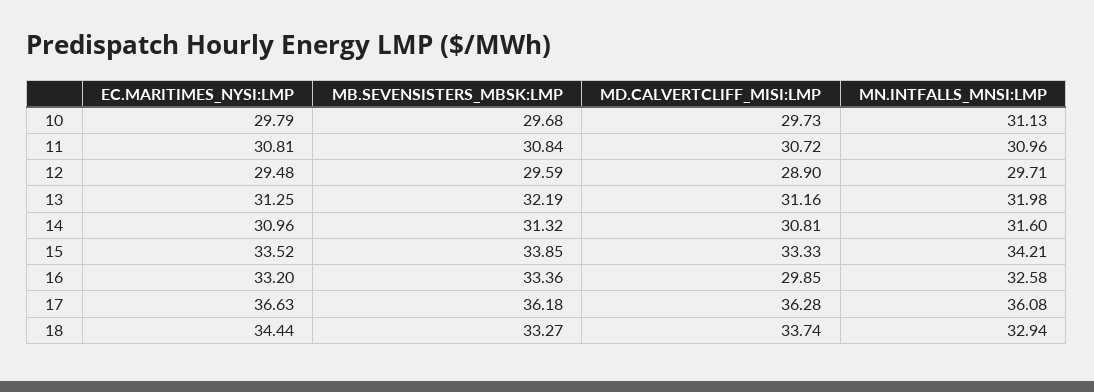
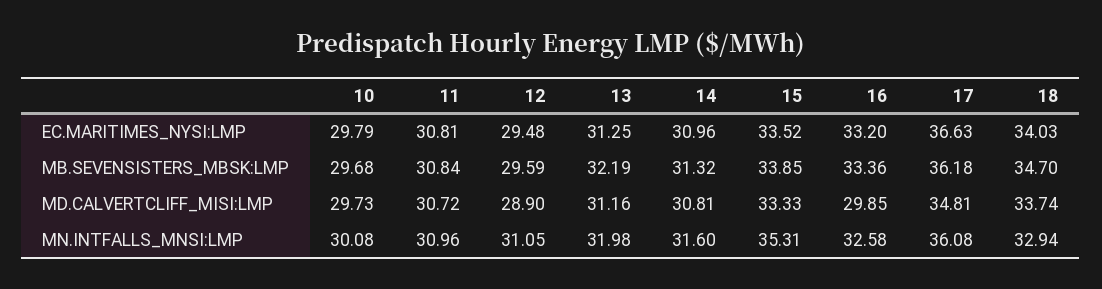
  {
    "EC.MARITIMES_NYSI:LMP": {
      "10": 29.79,
      "11": 30.81,
      "12": 29.48,
      "13": 31.25,
      "14": 30.96,
      "15": 33.52,
      "16": 33.2,
      "17": 36.63,
-     "18": 34.44
+     "18": 34.03
    },
    "MB.SEVENSISTERS_MBSK:LMP": {
      "10": 29.68,
      "11": 30.84,
      "12": 29.59,
      "13": 32.19,
      "14": 31.32,
      "15": 33.85,
      "16": 33.36,
      "17": 36.18,
-     "18": 33.27
+     "18": 34.7
    },
    "MD.CALVERTCLIFF_MISI:LMP": {
      "10": 29.73,
      "11": 30.72,
      "12": 28.9,
      "13": 31.16,
      "14": 30.81,
      "15": 33.33,
      "16": 29.85,
-     "17": 36.28,
+     "17": 34.81,
      "18": 33.74
    },
    "MN.INTFALLS_MNSI:LMP": {
-     "10": 31.13,
+     "10": 30.08,
      "11": 30.96,
-     "12": 29.71,
+     "12": 31.05,
      "13": 31.98,
      "14": 31.6,
-     "15": 34.21,
+     "15": 35.31,
      "16": 32.58,
      "17": 36.08,
      "18": 32.94
    }
  }

